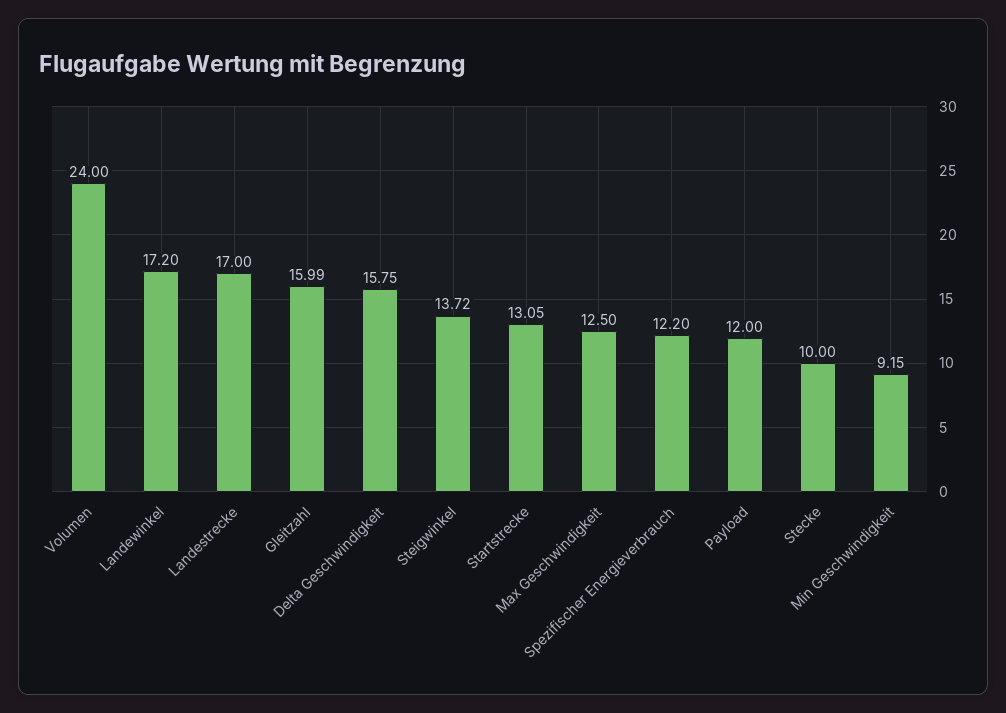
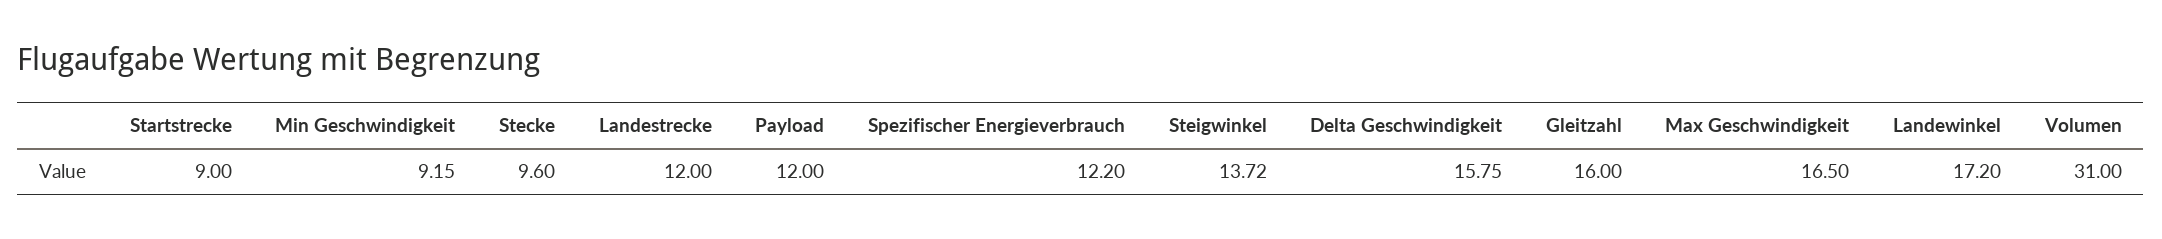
  {
-   "Volumen": 24,
+   "Volumen": 31,
    "Landewinkel": 17.2,
-   "Landestrecke": 17,
+   "Landestrecke": 12,
-   "Gleitzahl": 15.99,
+   "Gleitzahl": 16,
    "Delta Geschwindigkeit": 15.75,
    "Steigwinkel": 13.72,
-   "Startstrecke": 13.05,
+   "Startstrecke": 9,
-   "Max Geschwindigkeit": 12.5,
+   "Max Geschwindigkeit": 16.5,
    "Spezifischer Energieverbrauch": 12.2,
    "Payload": 12,
-   "Stecke": 10,
+   "Stecke": 9.6,
    "Min Geschwindigkeit": 9.15
  }

